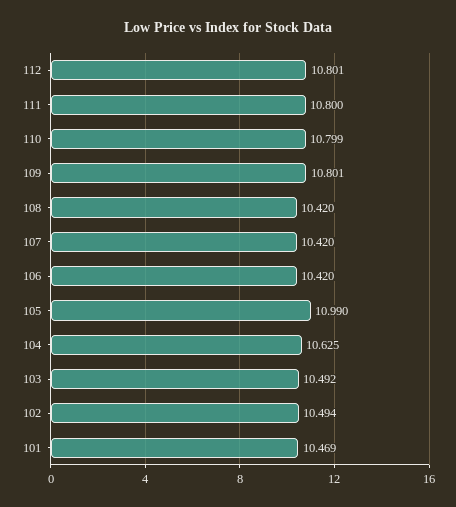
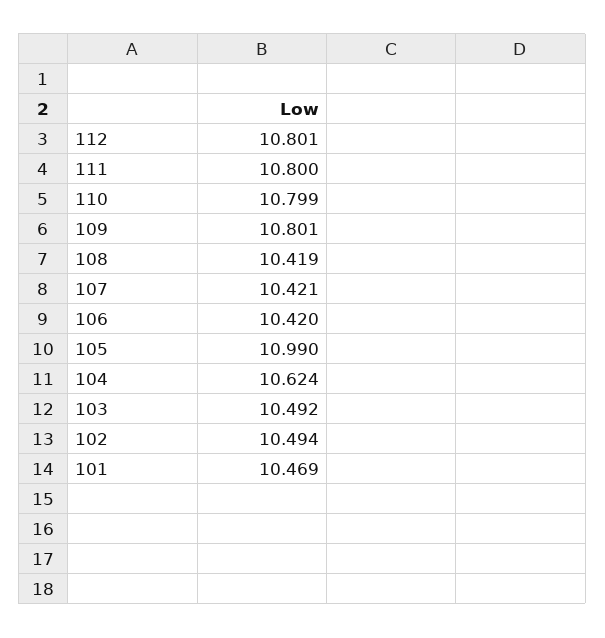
  {
    "112": 10.801,
    "111": 10.8,
    "110": 10.799,
    "109": 10.801,
-   "108": 10.42,
+   "108": 10.419,
-   "107": 10.42,
+   "107": 10.421,
    "106": 10.42,
    "105": 10.99,
-   "104": 10.625,
+   "104": 10.624,
    "103": 10.492,
    "102": 10.494,
    "101": 10.469
  }

